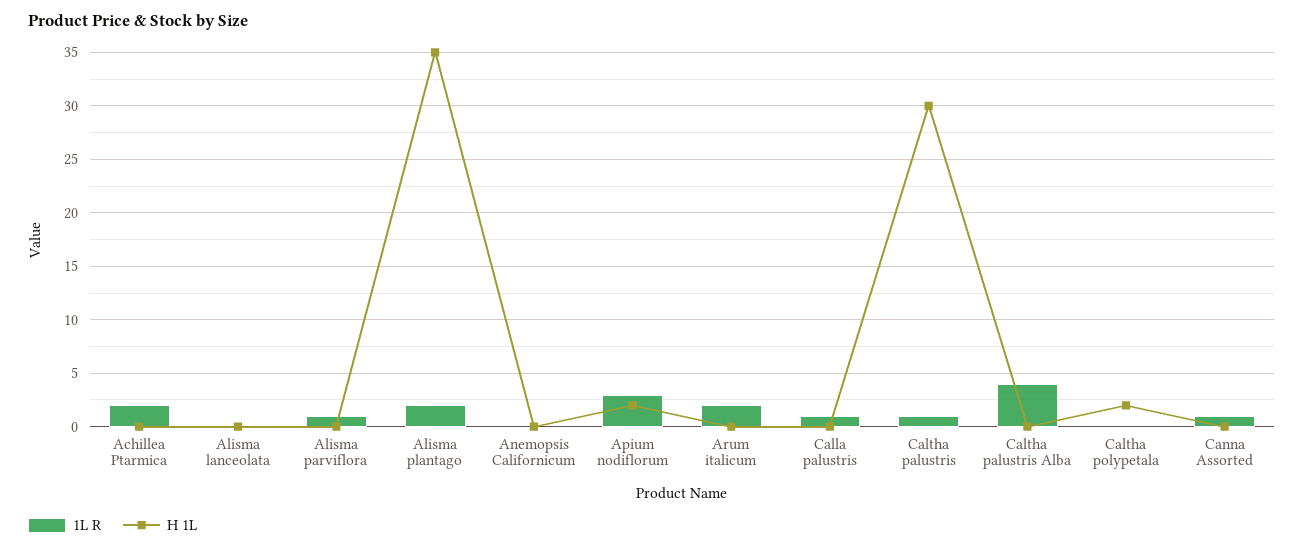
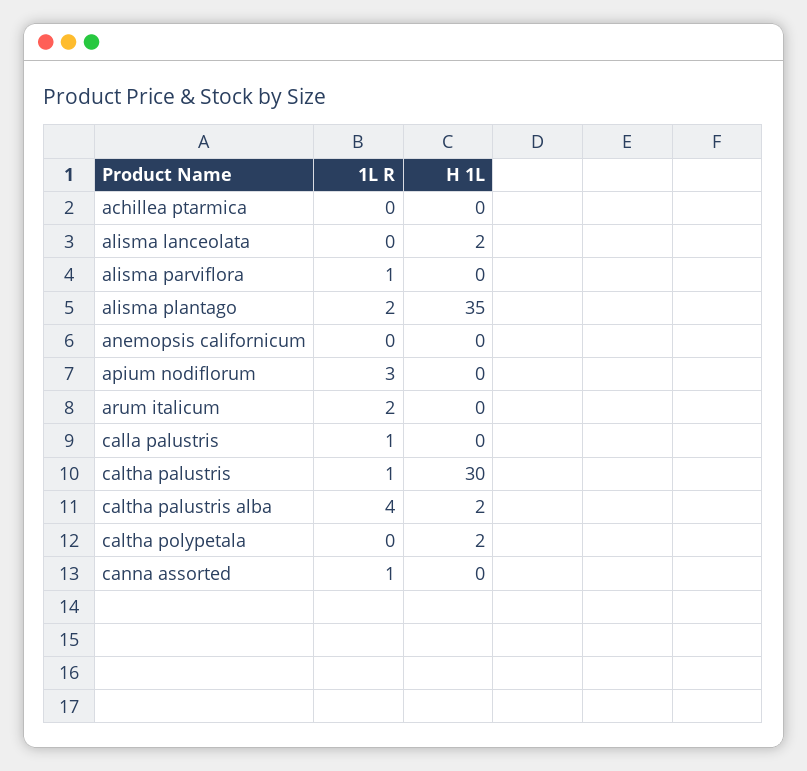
  {
    "1L R": {
-     "Achillea Ptarmica": 2,
+     "Achillea Ptarmica": 0,
      "Alisma lanceolata": 0,
      "Alisma parviflora": 1,
      "Alisma plantago": 2,
      "Anemopsis Californicum": 0,
      "Apium nodiflorum": 3,
      "Arum italicum": 2,
      "Calla palustris": 1,
      "Caltha palustris": 1,
      "Caltha palustris Alba": 4,
      "Caltha polypetala": 0,
      "Canna Assorted": 1
    },
    "H 1L": {
      "Achillea Ptarmica": 0,
-     "Alisma lanceolata": 0,
+     "Alisma lanceolata": 2,
      "Alisma parviflora": 0,
      "Alisma plantago": 35,
      "Anemopsis Californicum": 0,
-     "Apium nodiflorum": 2,
+     "Apium nodiflorum": 0,
      "Arum italicum": 0,
      "Calla palustris": 0,
      "Caltha palustris": 30,
-     "Caltha palustris Alba": 0,
+     "Caltha palustris Alba": 2,
      "Caltha polypetala": 2,
      "Canna Assorted": 0
    }
  }

